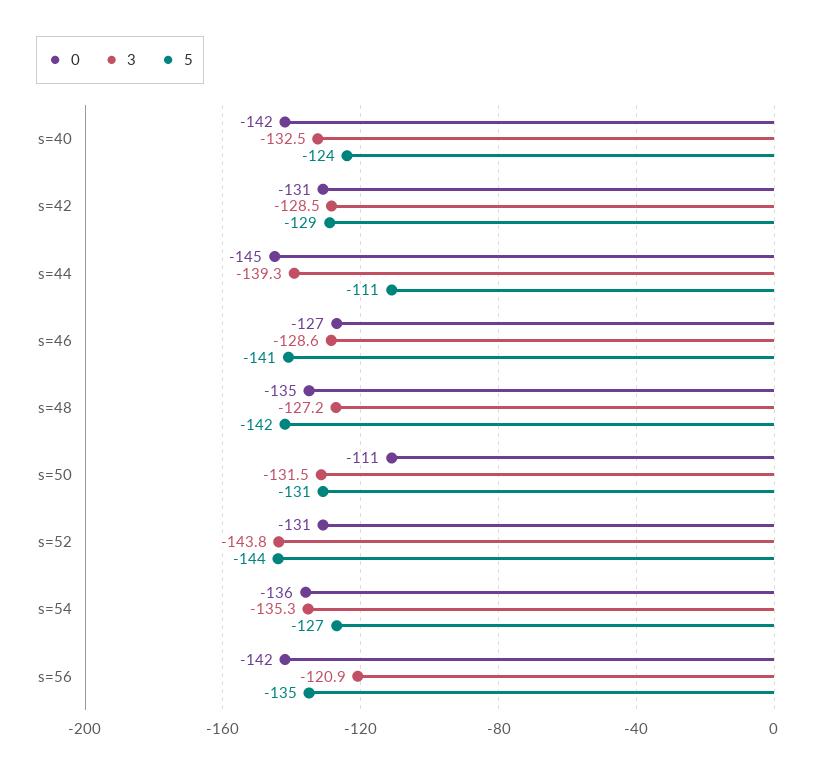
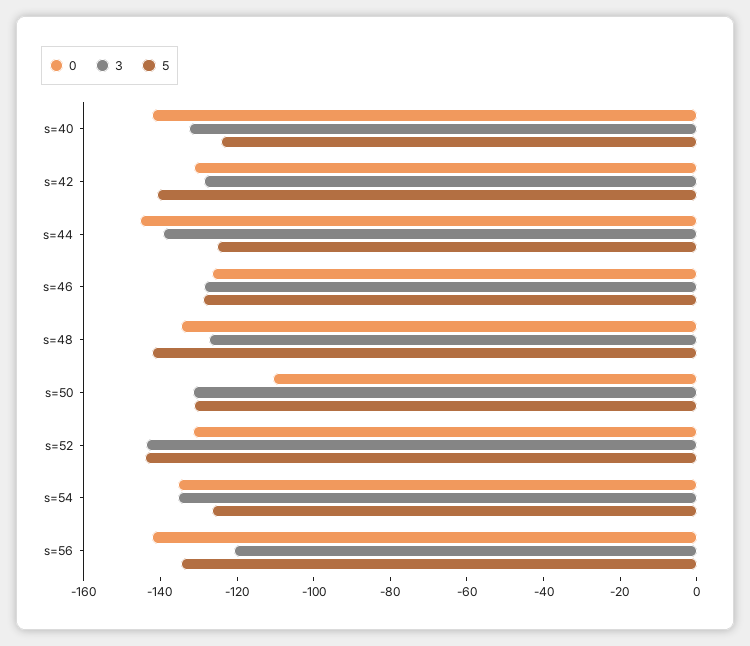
  {
    "0": {
      "s=40": -142,
      "s=42": -131,
      "s=44": -145,
      "s=46": -127,
      "s=48": -135,
      "s=50": -111,
      "s=52": -131,
      "s=54": -136,
      "s=56": -142
    },
    "3": {
      "s=40": -132.5,
      "s=42": -128.5,
      "s=44": -139.3,
      "s=46": -128.6,
      "s=48": -127.2,
      "s=50": -131.5,
      "s=52": -143.8,
      "s=54": -135.3,
      "s=56": -120.9
    },
    "5": {
      "s=40": -124,
-     "s=42": -129,
+     "s=42": -140,
-     "s=44": -111,
+     "s=44": -125,
-     "s=46": -141,
+     "s=46": -130,
      "s=48": -142,
      "s=50": -131,
      "s=52": -144,
      "s=54": -127,
      "s=56": -135
    }
  }

